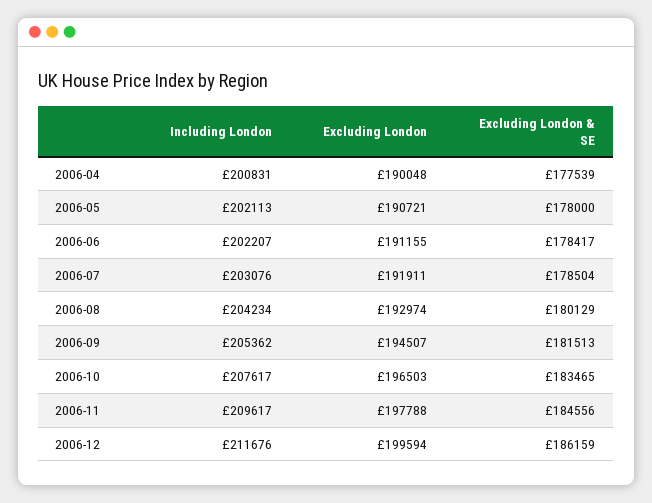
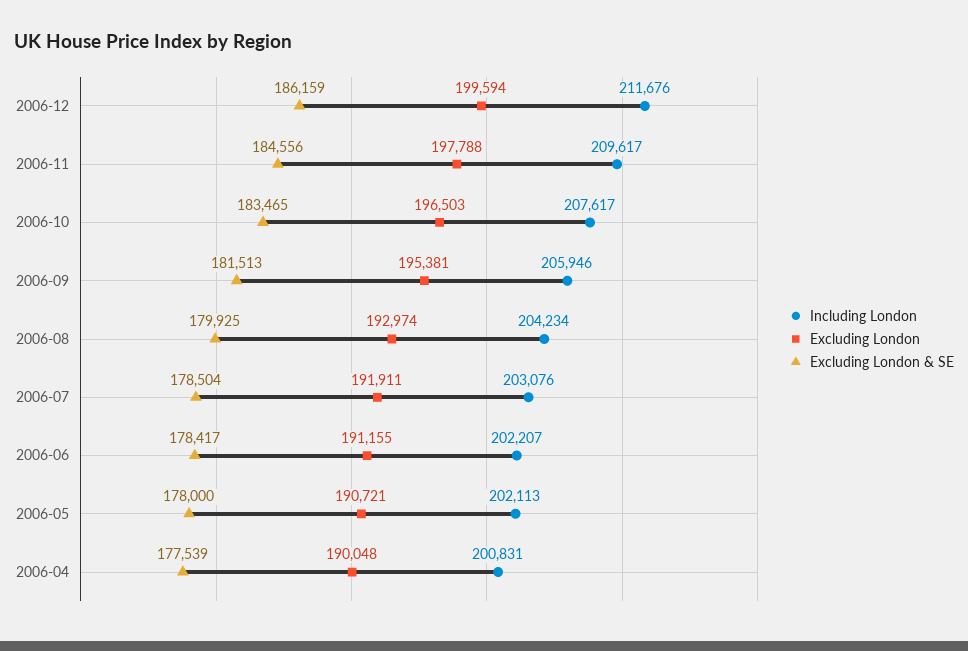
  {
    "Including London": {
      "2006-04": 200831,
      "2006-05": 202113,
      "2006-06": 202207,
      "2006-07": 203076,
      "2006-08": 204234,
-     "2006-09": 205362,
+     "2006-09": 205946,
      "2006-10": 207617,
      "2006-11": 209617,
      "2006-12": 211676
    },
    "Excluding London": {
      "2006-04": 190048,
      "2006-05": 190721,
      "2006-06": 191155,
      "2006-07": 191911,
      "2006-08": 192974,
-     "2006-09": 194507,
+     "2006-09": 195381,
      "2006-10": 196503,
      "2006-11": 197788,
      "2006-12": 199594
    },
    "Excluding London & SE": {
      "2006-04": 177539,
      "2006-05": 178000,
      "2006-06": 178417,
      "2006-07": 178504,
-     "2006-08": 180129,
+     "2006-08": 179925,
      "2006-09": 181513,
      "2006-10": 183465,
      "2006-11": 184556,
      "2006-12": 186159
    }
  }

